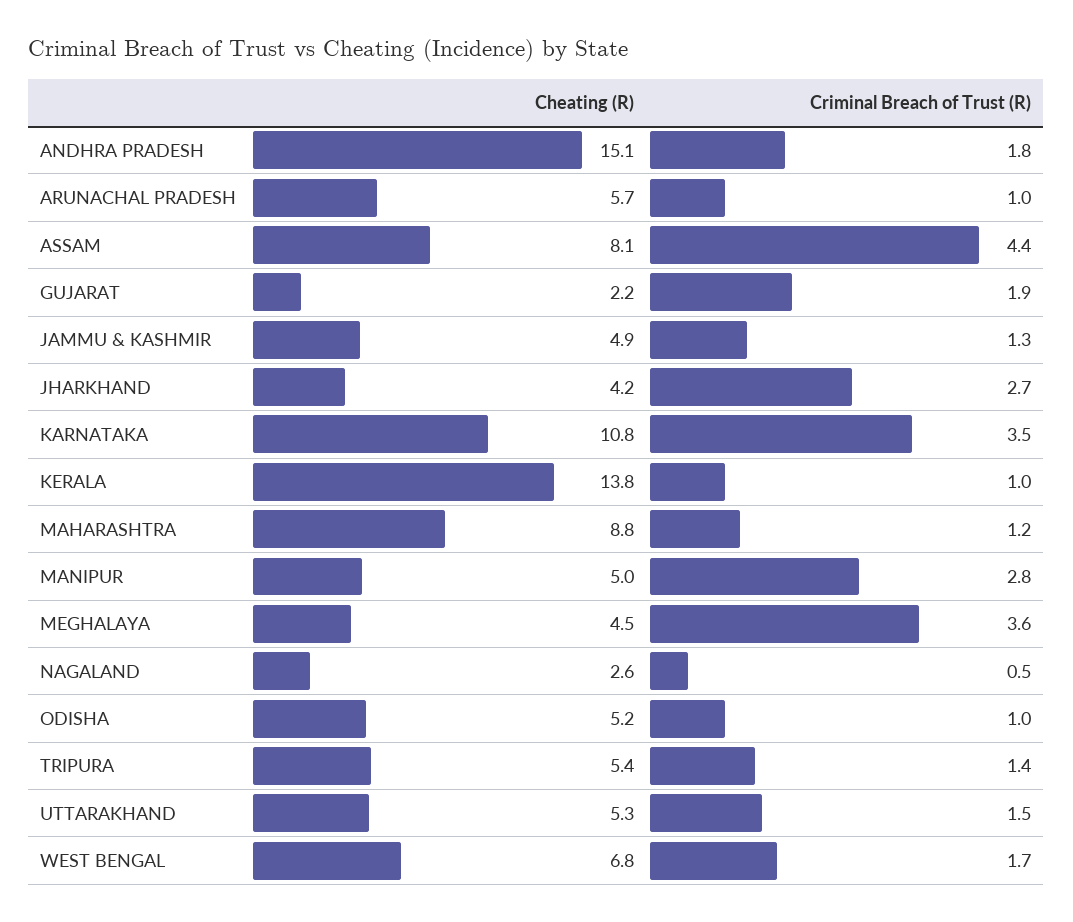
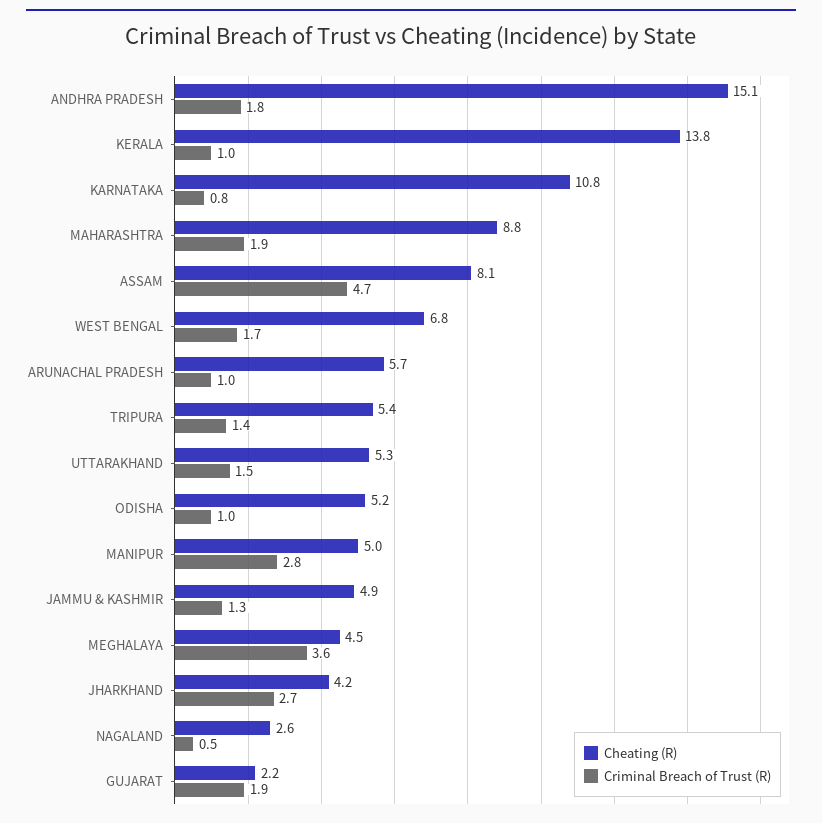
  {
    "Cheating (R)": {
      "ANDHRA PRADESH": 15.1,
      "ARUNACHAL PRADESH": 5.7,
      "ASSAM": 8.1,
      "GUJARAT": 2.2,
      "JAMMU & KASHMIR": 4.9,
      "JHARKHAND": 4.2,
      "KARNATAKA": 10.8,
      "KERALA": 13.8,
      "MAHARASHTRA": 8.8,
      "MANIPUR": 5,
      "MEGHALAYA": 4.5,
      "NAGALAND": 2.6,
      "ODISHA": 5.2,
      "TRIPURA": 5.4,
      "UTTARAKHAND": 5.3,
      "WEST BENGAL": 6.8
    },
    "Criminal Breach of Trust (R)": {
      "ANDHRA PRADESH": 1.8,
      "ARUNACHAL PRADESH": 1,
-     "ASSAM": 4.4,
+     "ASSAM": 4.7,
      "GUJARAT": 1.9,
      "JAMMU & KASHMIR": 1.3,
      "JHARKHAND": 2.7,
-     "KARNATAKA": 3.5,
+     "KARNATAKA": 0.8,
      "KERALA": 1,
-     "MAHARASHTRA": 1.2,
+     "MAHARASHTRA": 1.9,
      "MANIPUR": 2.8,
      "MEGHALAYA": 3.6,
      "NAGALAND": 0.5,
      "ODISHA": 1,
      "TRIPURA": 1.4,
      "UTTARAKHAND": 1.5,
      "WEST BENGAL": 1.7
    }
  }

